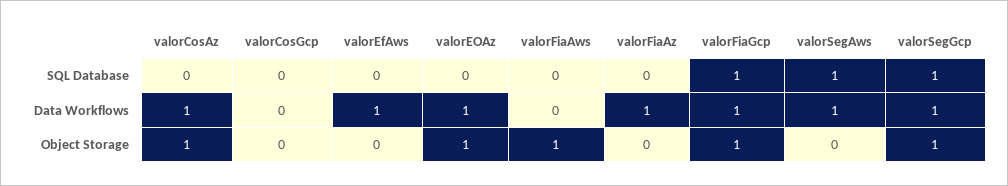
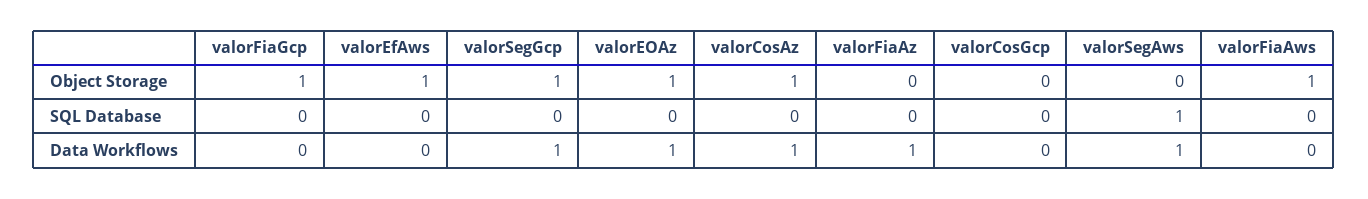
  {
    "valorCosAz": {
      "SQL Database": 0,
      "Data Workflows": 1,
      "Object Storage": 1
    },
    "valorCosGcp": {
      "SQL Database": 0,
      "Data Workflows": 0,
      "Object Storage": 0
    },
    "valorEfAws": {
      "SQL Database": 0,
-     "Data Workflows": 1,
+     "Data Workflows": 0,
-     "Object Storage": 0
+     "Object Storage": 1
    },
    "valorEOAz": {
      "SQL Database": 0,
      "Data Workflows": 1,
      "Object Storage": 1
    },
    "valorFiaAws": {
      "SQL Database": 0,
      "Data Workflows": 0,
      "Object Storage": 1
    },
    "valorFiaAz": {
      "SQL Database": 0,
      "Data Workflows": 1,
      "Object Storage": 0
    },
    "valorFiaGcp": {
-     "SQL Database": 1,
+     "SQL Database": 0,
-     "Data Workflows": 1,
+     "Data Workflows": 0,
      "Object Storage": 1
    },
    "valorSegAws": {
      "SQL Database": 1,
      "Data Workflows": 1,
      "Object Storage": 0
    },
    "valorSegGcp": {
-     "SQL Database": 1,
+     "SQL Database": 0,
      "Data Workflows": 1,
      "Object Storage": 1
    }
  }

